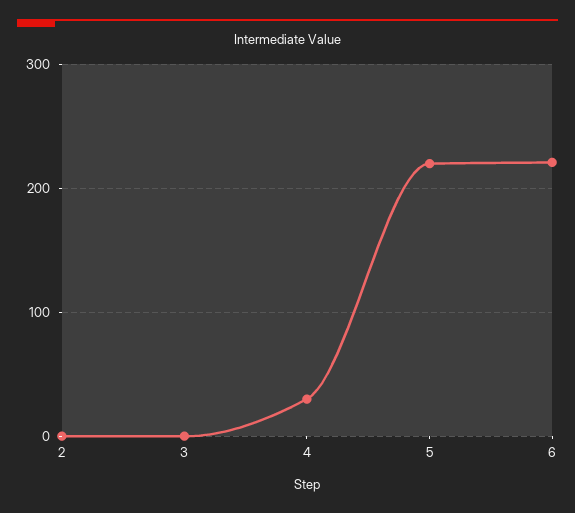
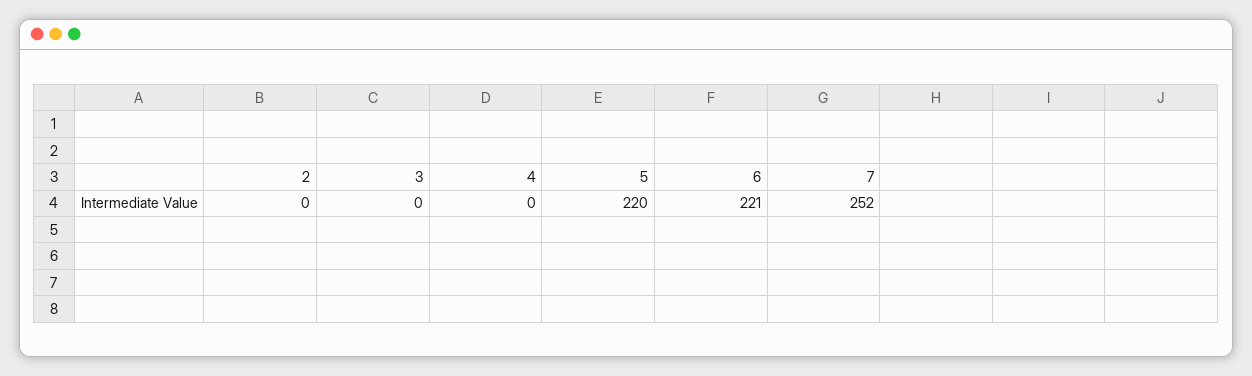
  {
    "2": 0,
    "3": 0,
-   "4": 30,
+   "4": 0,
    "5": 220,
-   "6": 221
+   "6": 221,
+   "7": 252
  }

